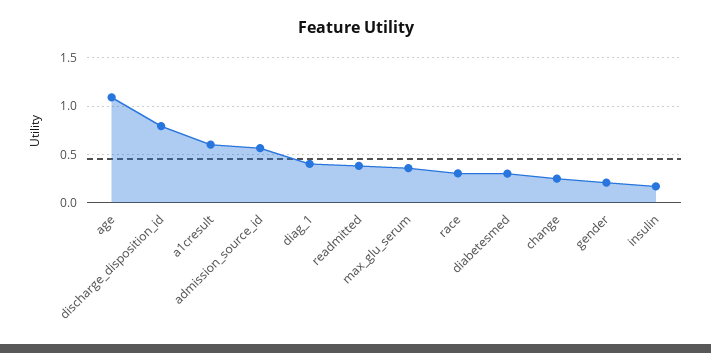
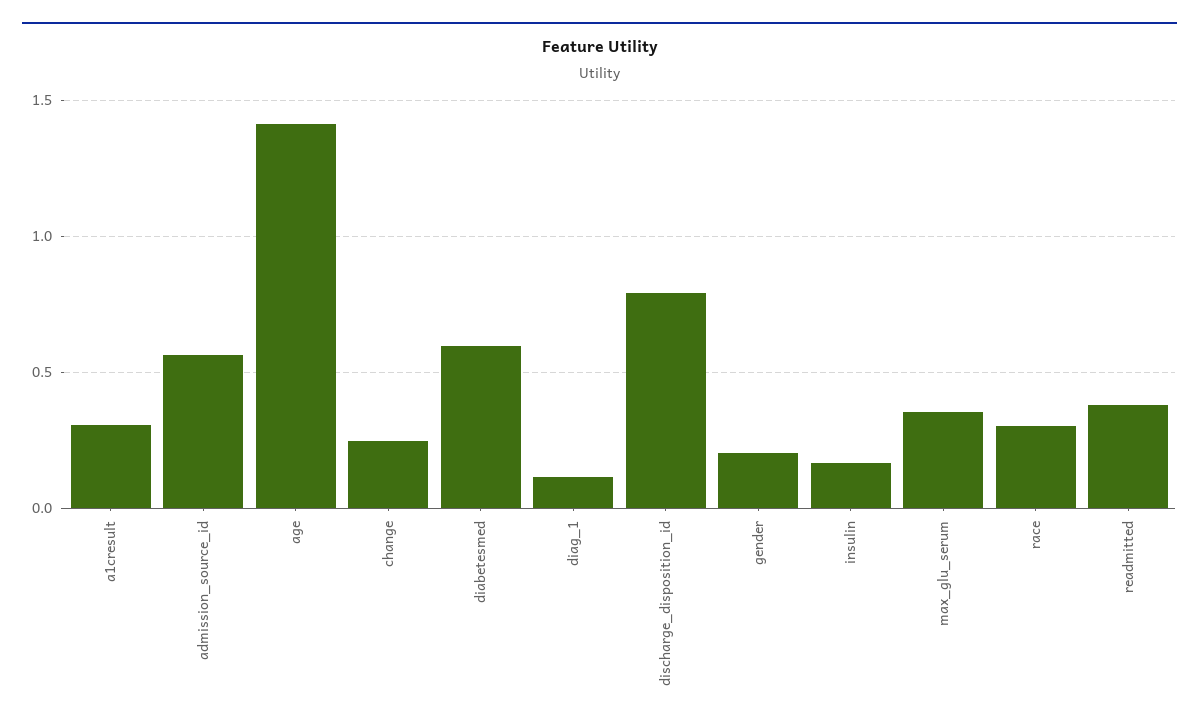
  {
-   "age": 1.1,
+   "age": 1.4,
    "discharge_disposition_id": 0.8,
-   "a1cresult": 0.6,
+   "a1cresult": 0.3,
    "admission_source_id": 0.55,
-   "diag_1": 0.4,
+   "diag_1": 0.1,
    "readmitted": 0.4,
    "max_glu_serum": 0.35,
    "race": 0.3,
-   "diabetesmed": 0.3,
+   "diabetesmed": 0.6,
    "change": 0.25,
    "gender": 0.2,
    "insulin": 0.15
  }

